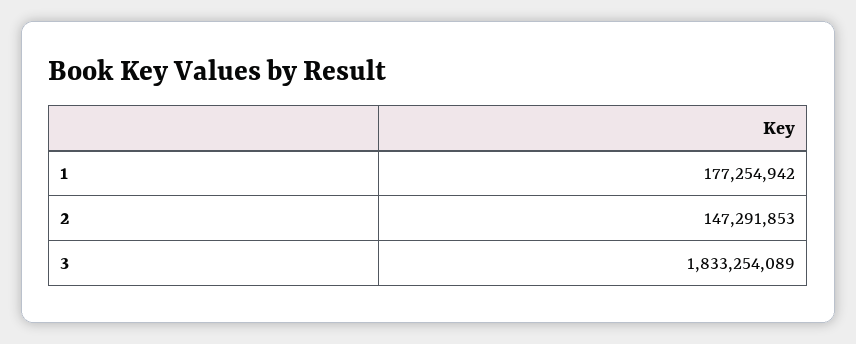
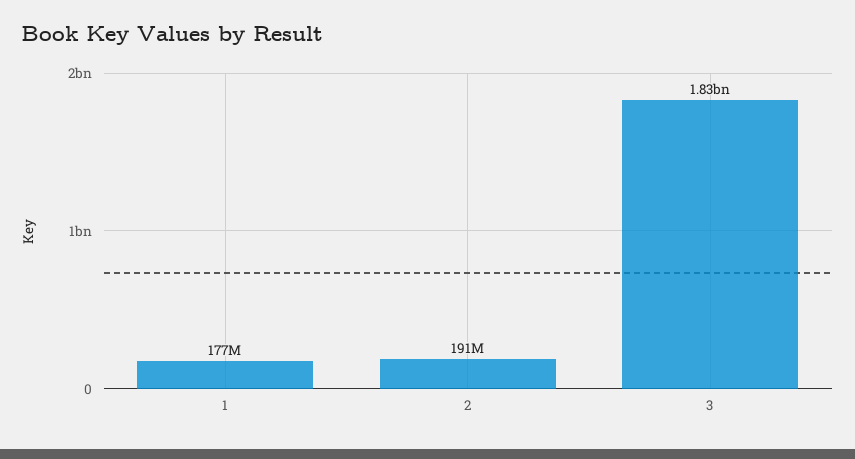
  {
    "1": 177254942,
-   "2": 147291853,
+   "2": 191000000,
    "3": 1833254089
  }

